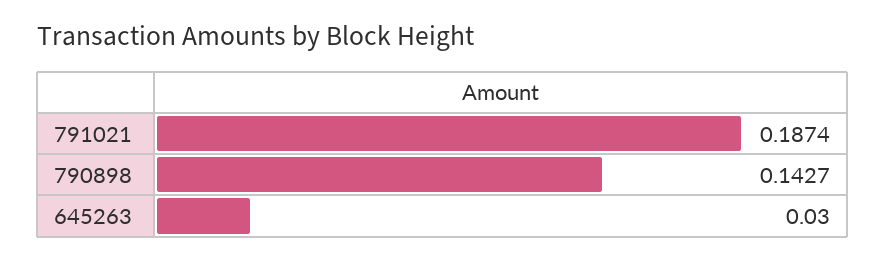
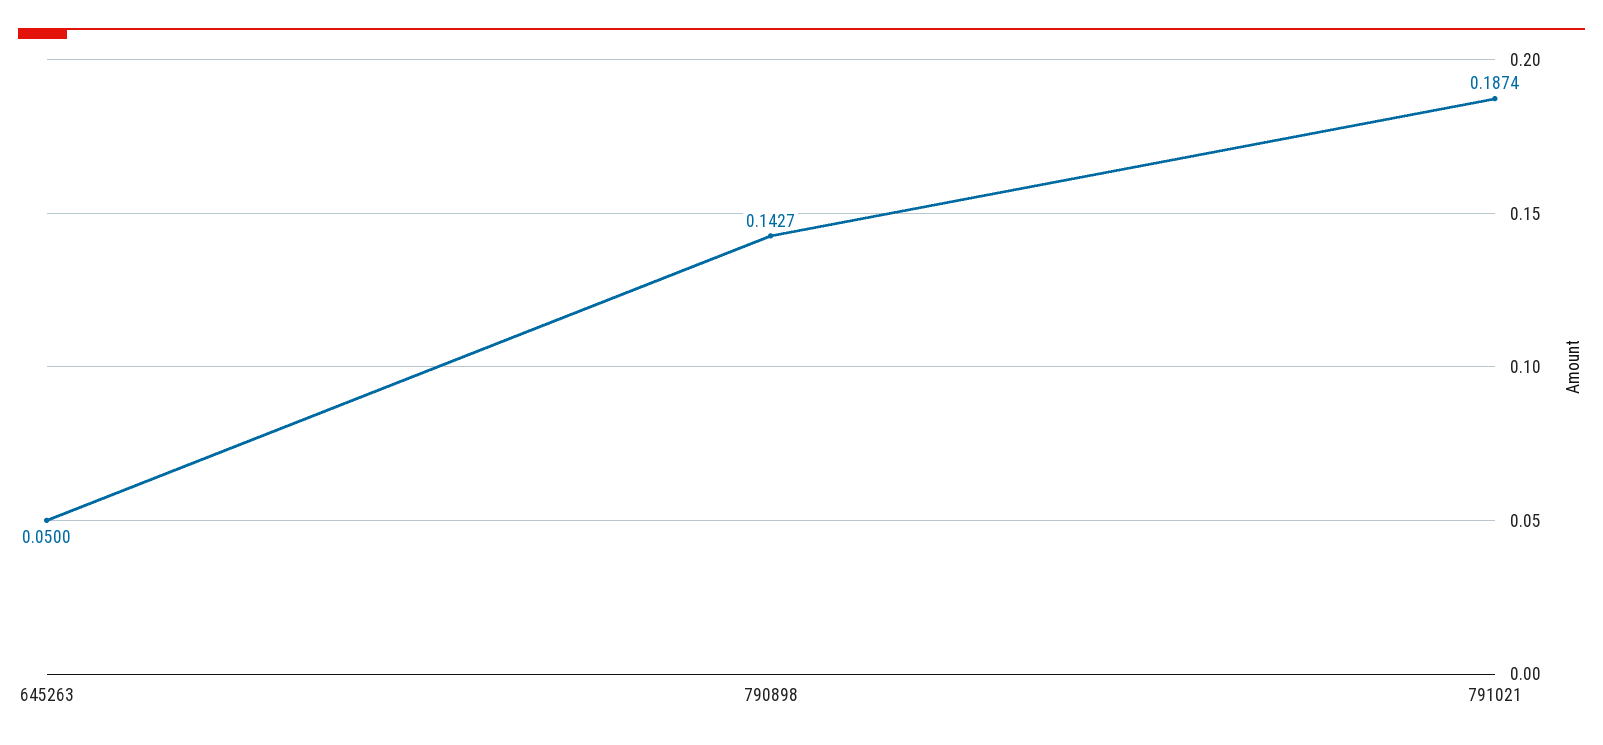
  {
    "791021": 0.1874,
    "790898": 0.1427,
-   "645263": 0.03
+   "645263": 0.05
  }

